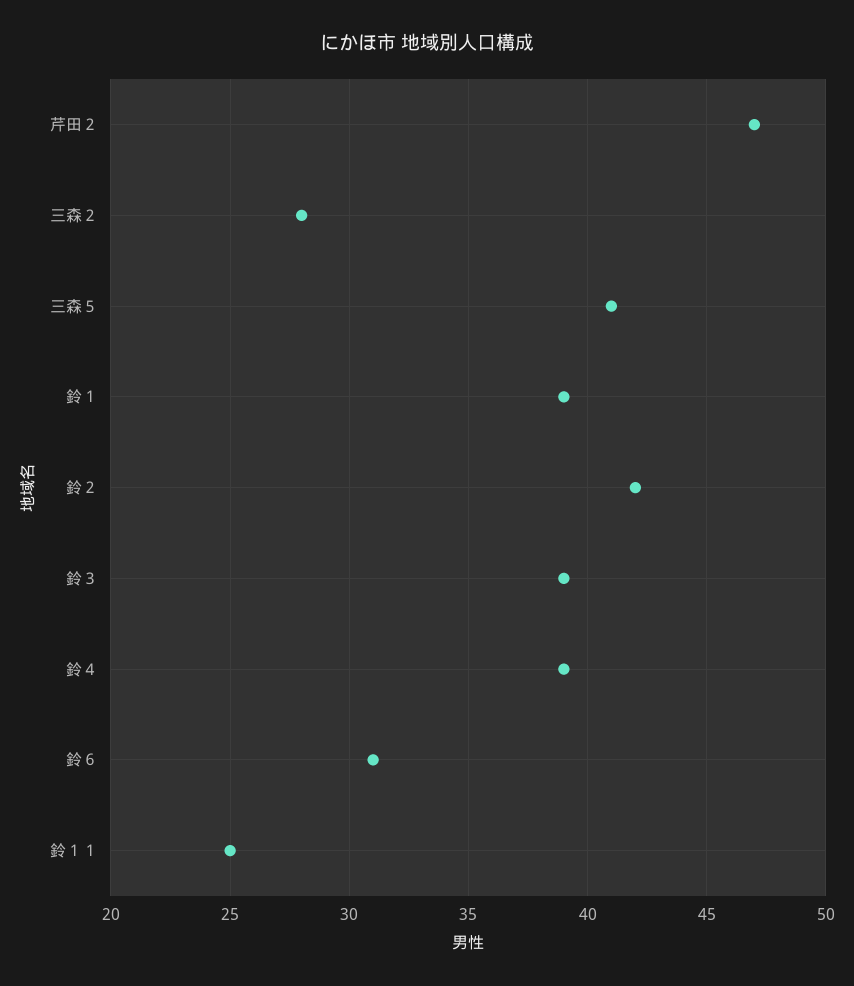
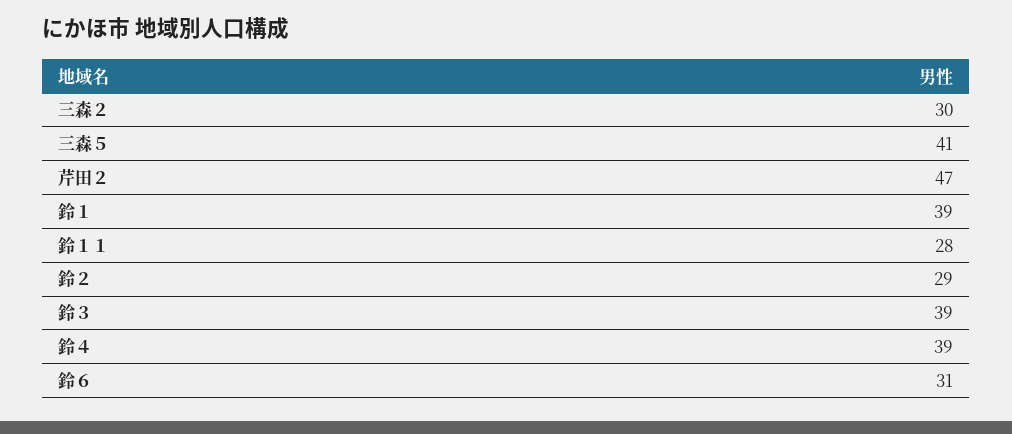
  {
    "芹田２": 47,
-   "三森２": 28,
+   "三森２": 30,
    "三森５": 41,
    "鈴１": 39,
-   "鈴２": 42,
+   "鈴２": 29,
    "鈴３": 39,
    "鈴４": 39,
    "鈴６": 31,
-   "鈴１１": 25
+   "鈴１１": 28
  }

